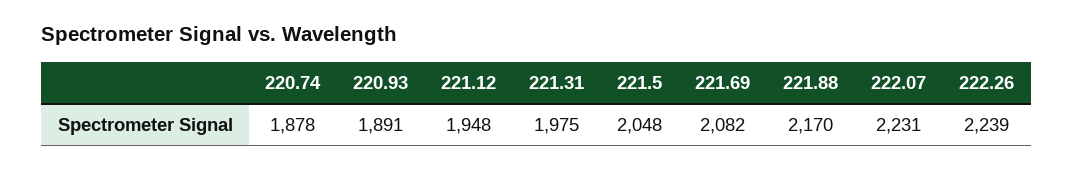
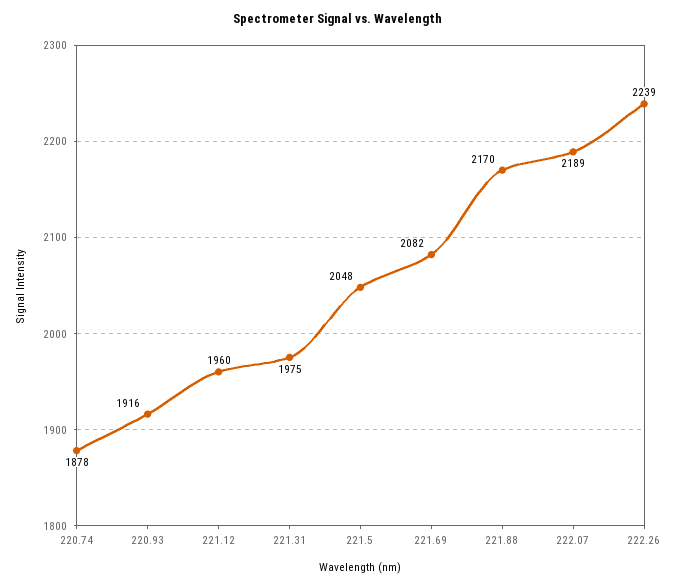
  {
    "220.74": 1878,
-   "220.93": 1891,
+   "220.93": 1916,
-   "221.12": 1948,
+   "221.12": 1960,
    "221.31": 1975,
    "221.5": 2048,
    "221.69": 2082,
    "221.88": 2170,
-   "222.07": 2231,
+   "222.07": 2189,
    "222.26": 2239
  }

